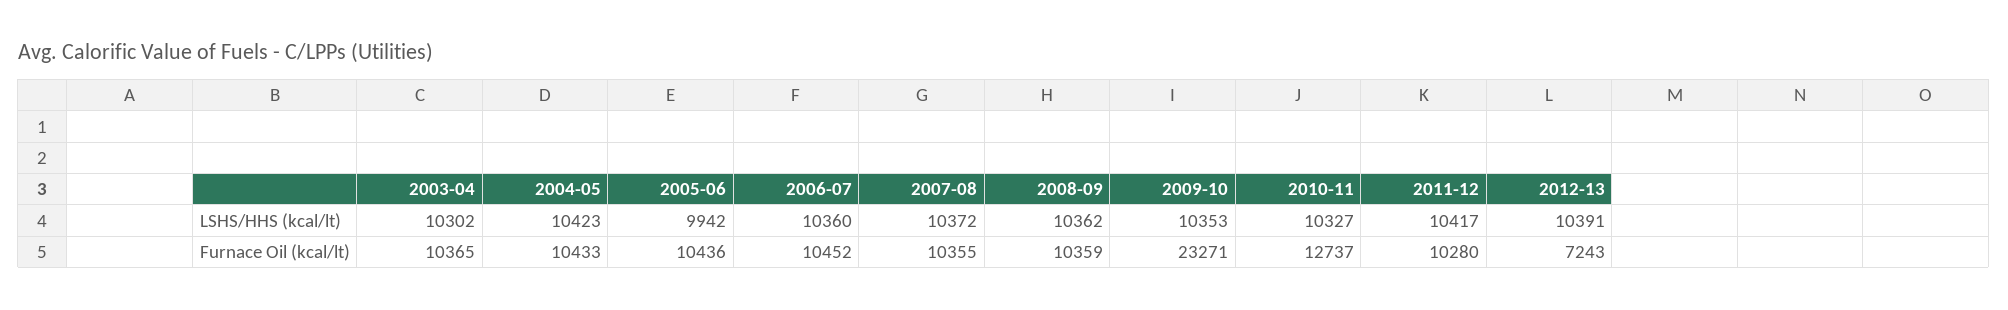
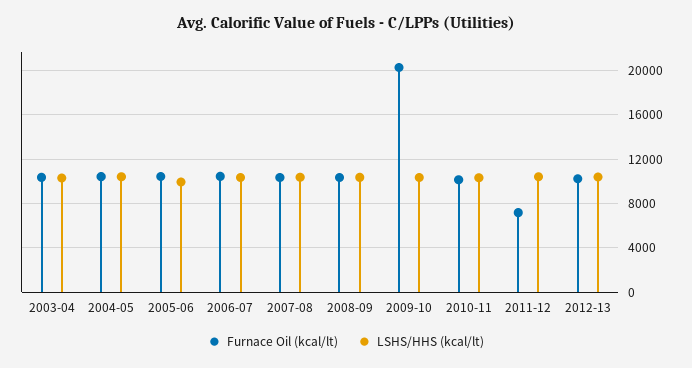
  {
    "LSHS/HHS (kcal/lt)": {
      "2003-04": 10302,
      "2004-05": 10423,
      "2005-06": 9942,
      "2006-07": 10360,
      "2007-08": 10372,
      "2008-09": 10362,
      "2009-10": 10353,
      "2010-11": 10327,
      "2011-12": 10417,
      "2012-13": 10391
    },
    "Furnace Oil (kcal/lt)": {
      "2003-04": 10365,
      "2004-05": 10433,
      "2005-06": 10436,
      "2006-07": 10452,
      "2007-08": 10355,
      "2008-09": 10359,
-     "2009-10": 23271,
+     "2009-10": 20000,
-     "2010-11": 12737,
+     "2010-11": 10000,
-     "2011-12": 10280,
+     "2011-12": 7000,
-     "2012-13": 7243
+     "2012-13": 10000
    }
  }

